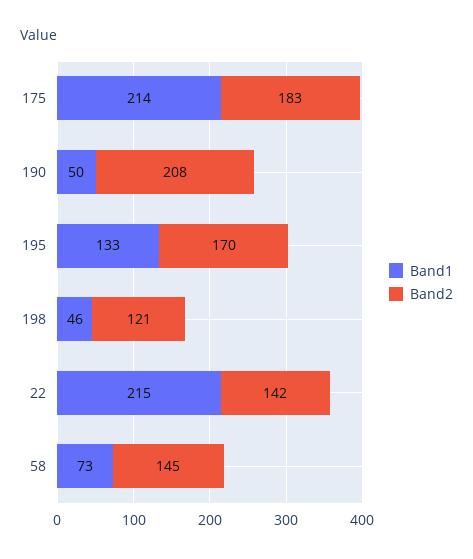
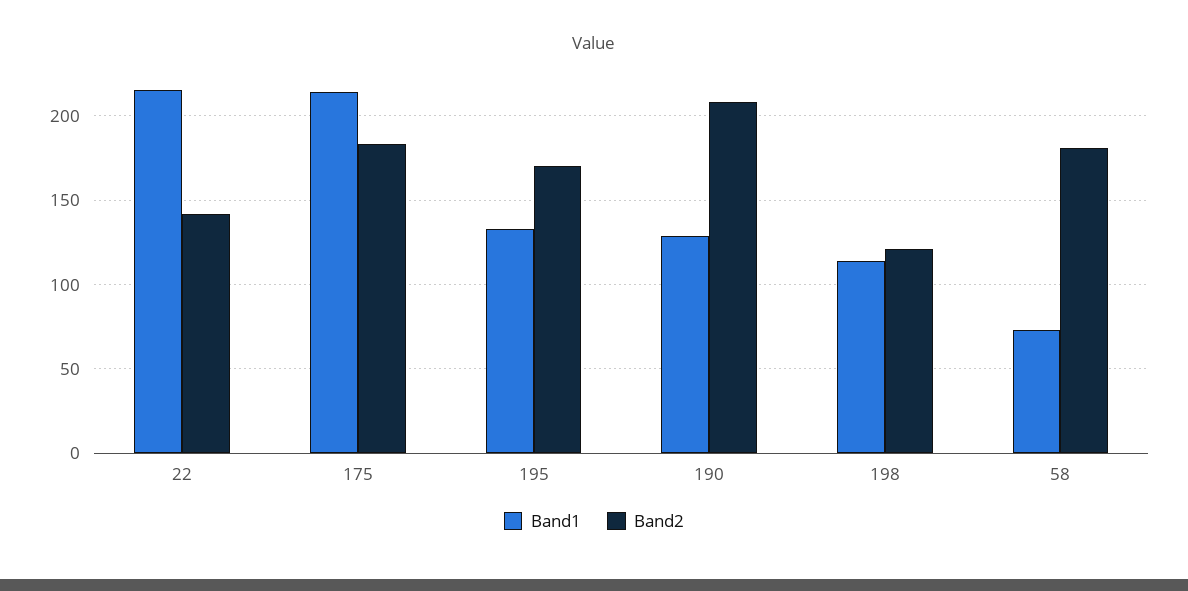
  {
    "Band1": {
      "175": 214,
-     "190": 50,
+     "190": 130,
      "195": 133,
-     "198": 46,
+     "198": 115,
      "22": 215,
      "58": 73
    },
    "Band2": {
      "175": 183,
      "190": 208,
      "195": 170,
      "198": 121,
      "22": 142,
-     "58": 145
+     "58": 180
    }
  }

